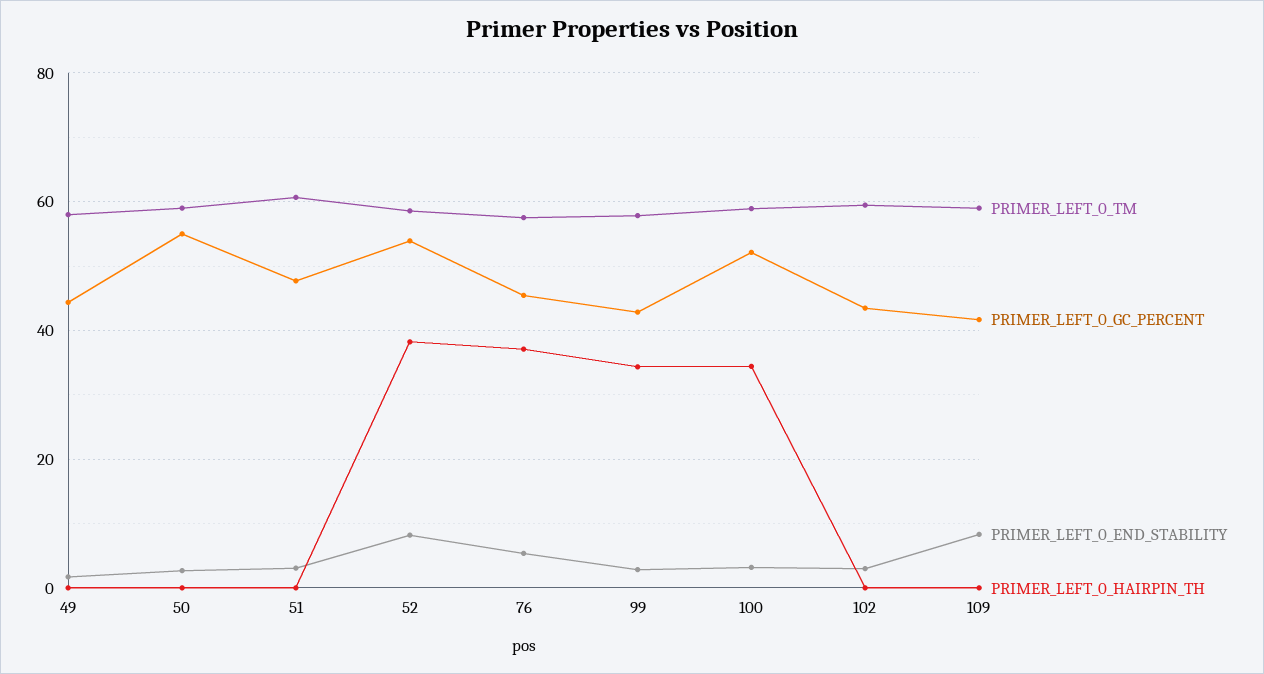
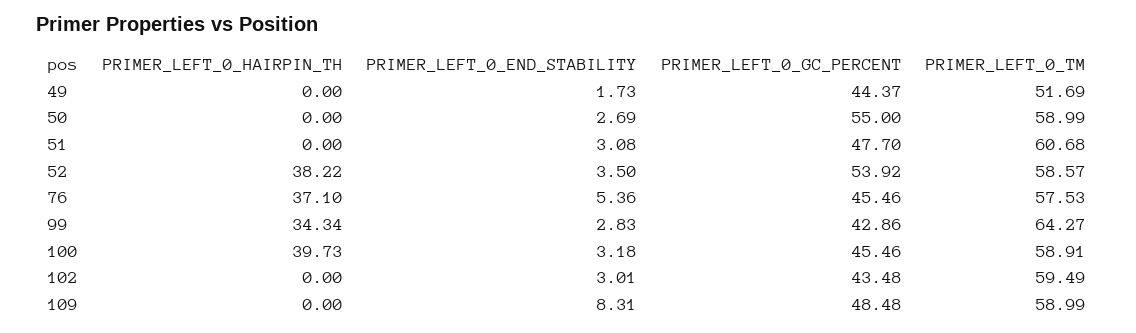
  {
    "PRIMER_LEFT_0_TM": {
-     "49": 58,
+     "49": 51.69,
      "50": 58.99,
      "51": 60.68,
      "52": 58.57,
      "76": 57.53,
-     "99": 58,
+     "99": 64.27,
      "100": 58.91,
      "102": 59.49,
      "109": 58.99
    },
    "PRIMER_LEFT_0_GC_PERCENT": {
      "49": 44.37,
      "50": 55,
      "51": 47.7,
      "52": 53.92,
      "76": 45.46,
      "99": 42.86,
-     "100": 52,
+     "100": 45.46,
      "102": 43.48,
-     "109": 42
+     "109": 48.48
    },
    "PRIMER_LEFT_0_END_STABILITY": {
      "49": 1.73,
      "50": 2.69,
      "51": 3.08,
-     "52": 8,
+     "52": 3.5,
      "76": 5.36,
      "99": 2.83,
      "100": 3.18,
      "102": 3.01,
      "109": 8.31
    },
    "PRIMER_LEFT_0_HAIRPIN_TH": {
      "49": 0,
      "50": 0,
      "51": 0,
      "52": 38.22,
      "76": 37.1,
      "99": 34.34,
-     "100": 34,
+     "100": 39.73,
      "102": 0,
      "109": 0
    }
  }

